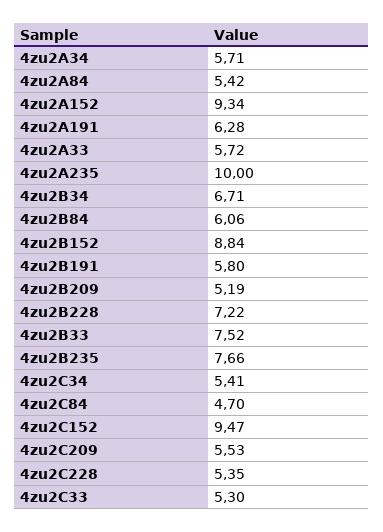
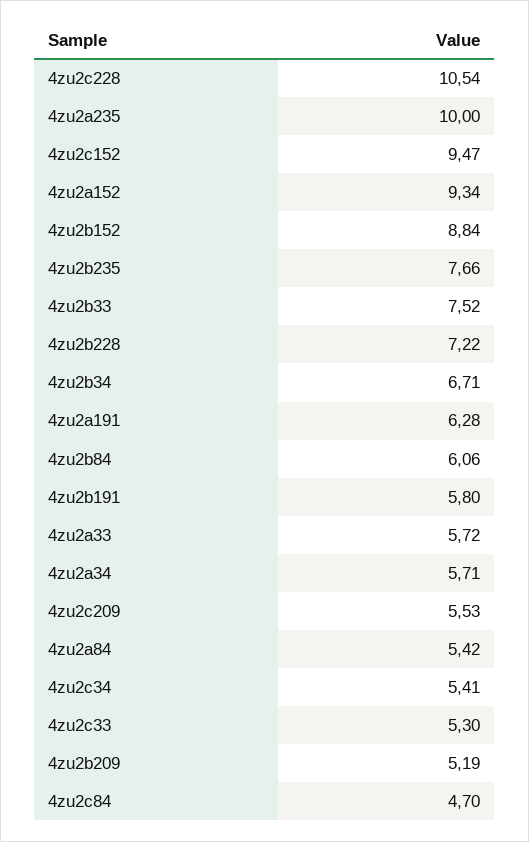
  {
    "4zu2A34": 5.71,
    "4zu2A84": 5.42,
    "4zu2A152": 9.34,
    "4zu2A191": 6.28,
    "4zu2A33": 5.72,
    "4zu2A235": 10,
    "4zu2B34": 6.71,
    "4zu2B84": 6.06,
    "4zu2B152": 8.84,
    "4zu2B191": 5.8,
    "4zu2B209": 5.19,
    "4zu2B228": 7.22,
    "4zu2B33": 7.52,
    "4zu2B235": 7.66,
    "4zu2C34": 5.41,
    "4zu2C84": 4.7,
    "4zu2C152": 9.47,
    "4zu2C209": 5.53,
-   "4zu2C228": 5.35,
+   "4zu2C228": 10.54,
    "4zu2C33": 5.3
  }

